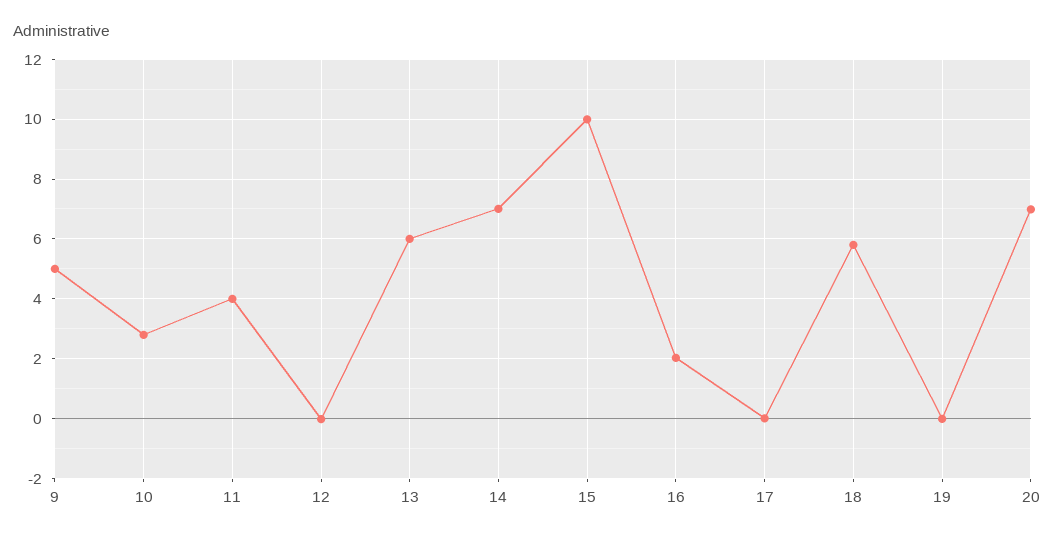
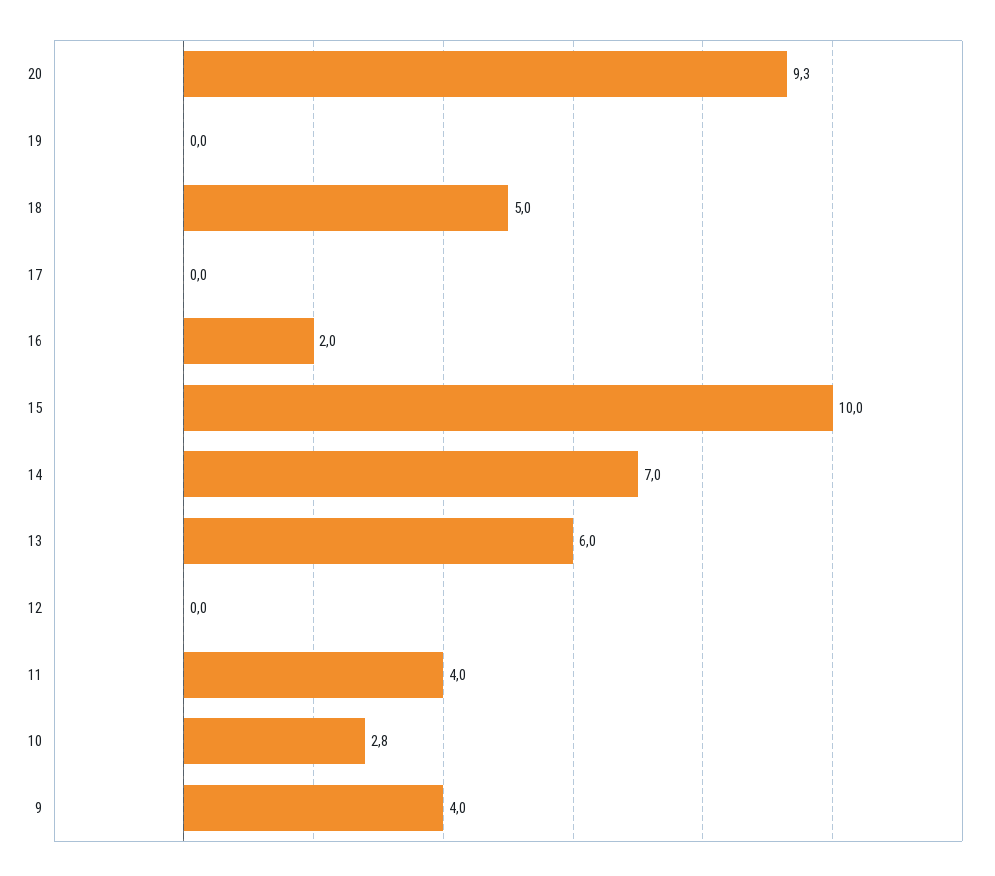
  {
-   "9": 5,
+   "9": 4,
    "10": 2.8,
    "11": 4,
    "12": 0,
    "13": 6,
    "14": 7,
    "15": 10,
    "16": 2,
    "17": 0,
-   "18": 5.75,
+   "18": 5,
    "19": 0,
-   "20": 7
+   "20": 9.3
  }

